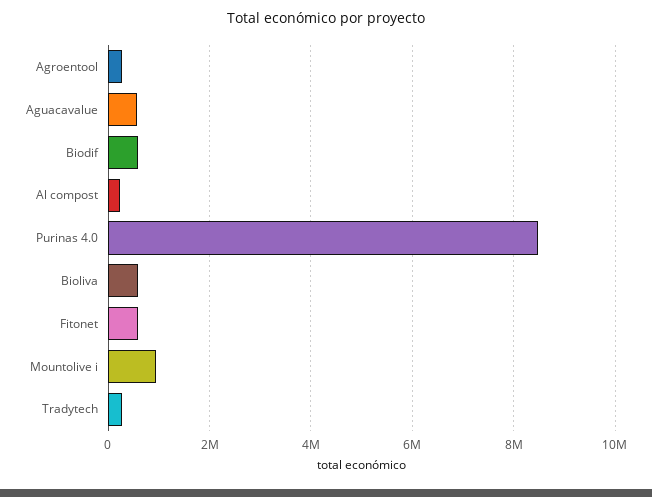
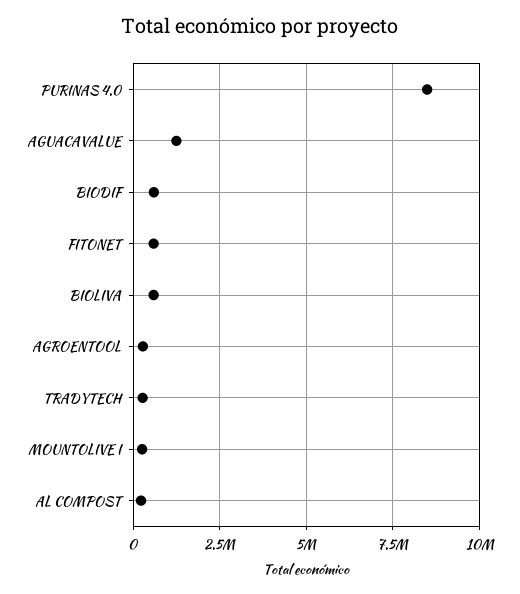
  {
    "Agroentool": 200000,
-   "Aguacavalue": 600000,
+   "Aguacavalue": 1250000,
    "Biodif": 600000,
    "Al compost": 200000,
    "Purinas 4.0": 8400000,
    "Bioliva": 600000,
    "Fitonet": 600000,
-   "Mountolive i": 1000000,
+   "Mountolive i": 250000,
    "Tradytech": 200000
  }

